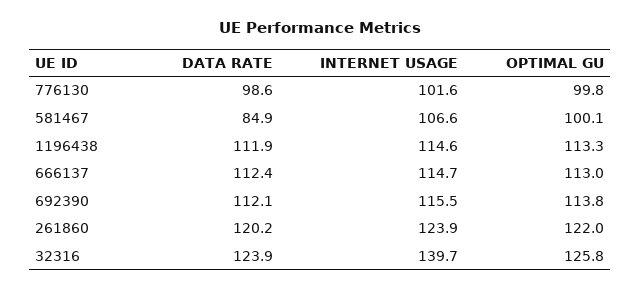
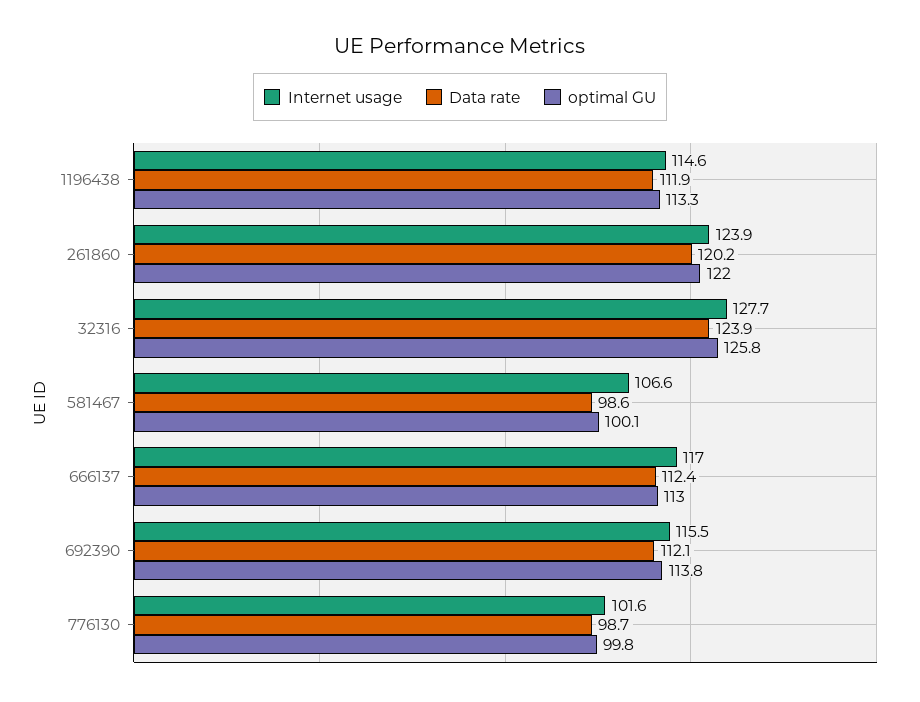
  {
    "DATA RATE": {
-     "776130": 98.6,
+     "776130": 98.7,
-     "581467": 84.9,
+     "581467": 98.6,
      "1196438": 111.9,
      "666137": 112.4,
      "692390": 112.1,
      "261860": 120.2,
      "32316": 123.9
    },
    "INTERNET USAGE": {
      "776130": 101.6,
      "581467": 106.6,
      "1196438": 114.6,
-     "666137": 114.7,
+     "666137": 117,
      "692390": 115.5,
      "261860": 123.9,
-     "32316": 139.7
+     "32316": 127.7
    },
    "OPTIMAL GU": {
      "776130": 99.8,
      "581467": 100.1,
      "1196438": 113.3,
      "666137": 113,
      "692390": 113.8,
      "261860": 122,
      "32316": 125.8
    }
  }

